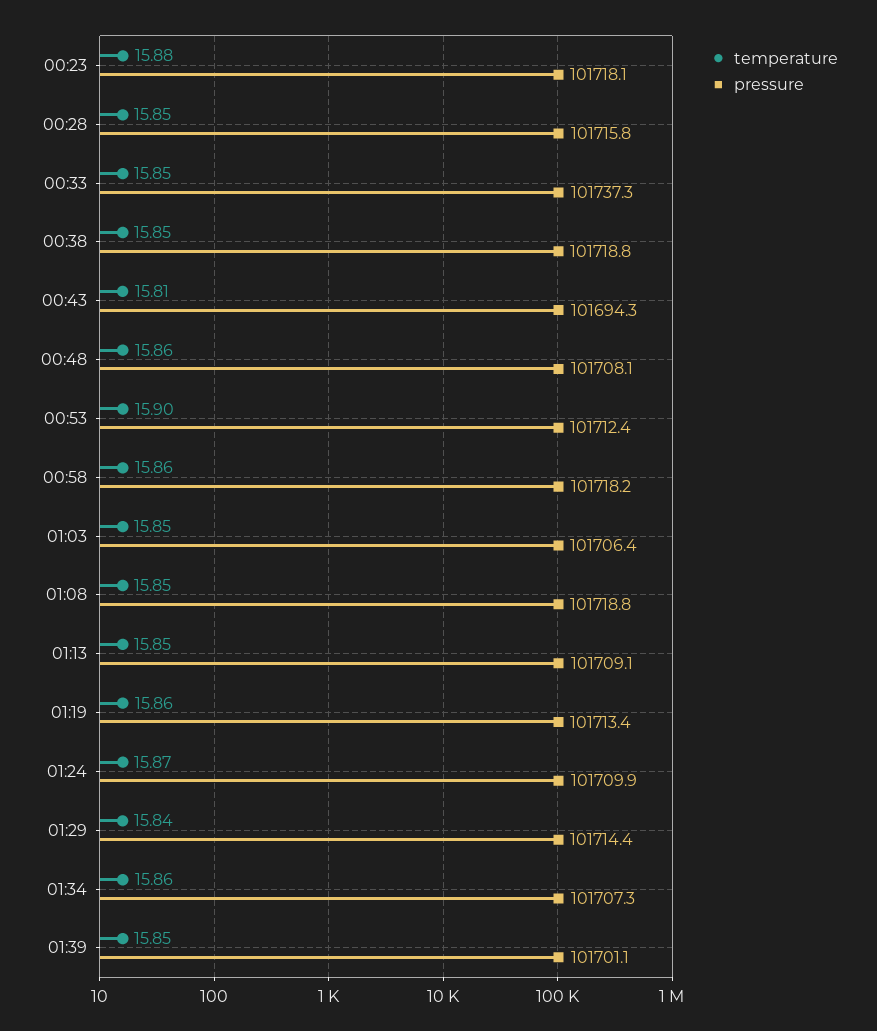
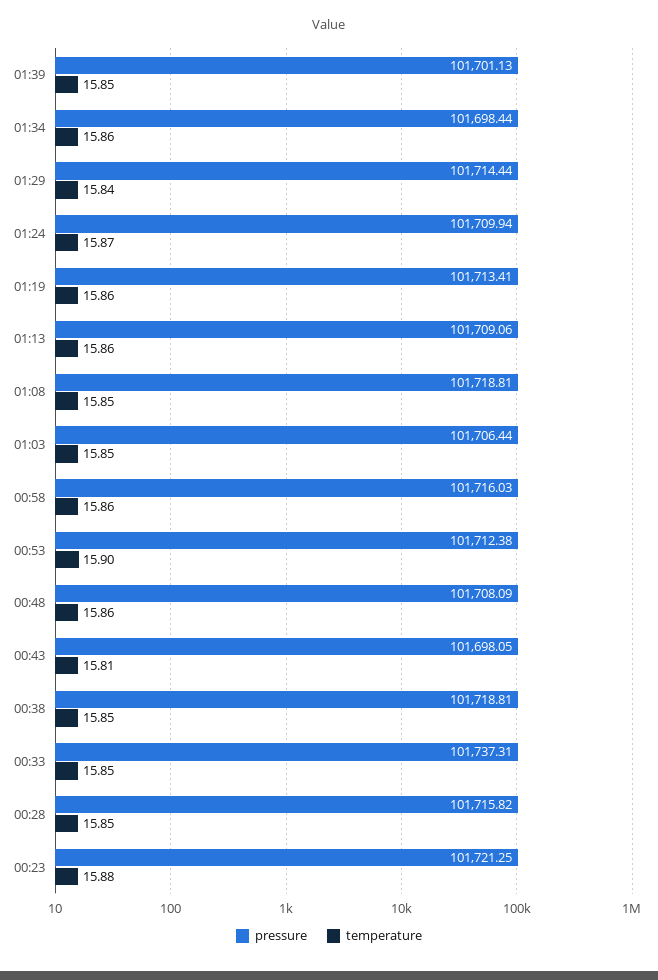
  {
    "temperature": {
      "00:23": 15.88,
      "00:28": 15.85,
      "00:33": 15.85,
      "00:38": 15.85,
      "00:43": 15.81,
      "00:48": 15.86,
      "00:53": 15.9,
      "00:58": 15.86,
      "01:03": 15.85,
      "01:08": 15.85,
-     "01:13": 15.85,
+     "01:13": 15.86,
      "01:19": 15.86,
      "01:24": 15.87,
      "01:29": 15.84,
      "01:34": 15.86,
      "01:39": 15.85
    },
    "pressure": {
-     "00:23": 101718.1,
+     "00:23": 101721.25,
      "00:28": 101715.82,
      "00:33": 101737.31,
      "00:38": 101718.81,
-     "00:43": 101694.3,
+     "00:43": 101698.05,
      "00:48": 101708.09,
      "00:53": 101712.38,
-     "00:58": 101718.2,
+     "00:58": 101716.03,
      "01:03": 101706.44,
      "01:08": 101718.81,
      "01:13": 101709.06,
      "01:19": 101713.41,
      "01:24": 101709.94,
      "01:29": 101714.44,
-     "01:34": 101707.3,
+     "01:34": 101698.44,
      "01:39": 101701.13
    }
  }

